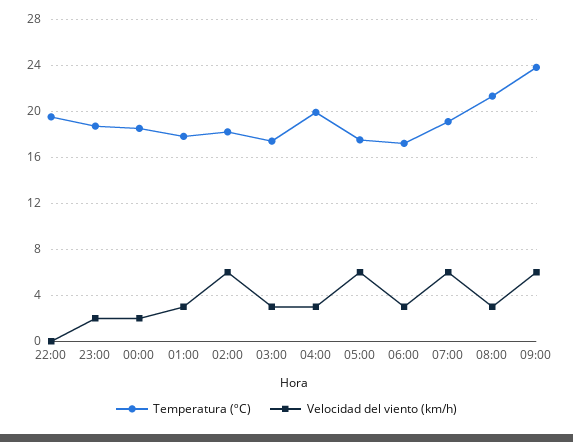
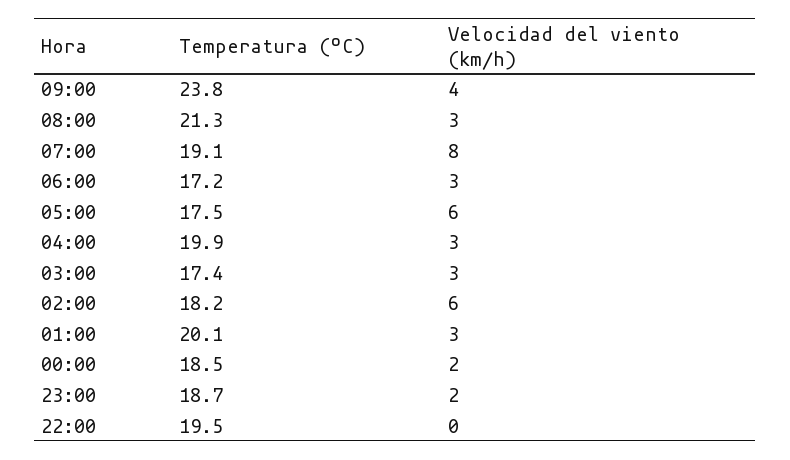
  {
    "Temperatura (ºC)": {
      "22:00": 19.5,
      "23:00": 18.7,
      "00:00": 18.5,
-     "01:00": 18,
+     "01:00": 20.1,
      "02:00": 18.2,
      "03:00": 17.4,
      "04:00": 19.9,
      "05:00": 17.5,
      "06:00": 17.2,
      "07:00": 19.1,
      "08:00": 21.3,
      "09:00": 23.8
    },
    "Velocidad del viento (km/h)": {
      "22:00": 0,
      "23:00": 2,
      "00:00": 2,
      "01:00": 3,
      "02:00": 6,
      "03:00": 3,
      "04:00": 3,
      "05:00": 6,
      "06:00": 3,
-     "07:00": 6,
+     "07:00": 8,
      "08:00": 3,
-     "09:00": 6
+     "09:00": 4
    }
  }

